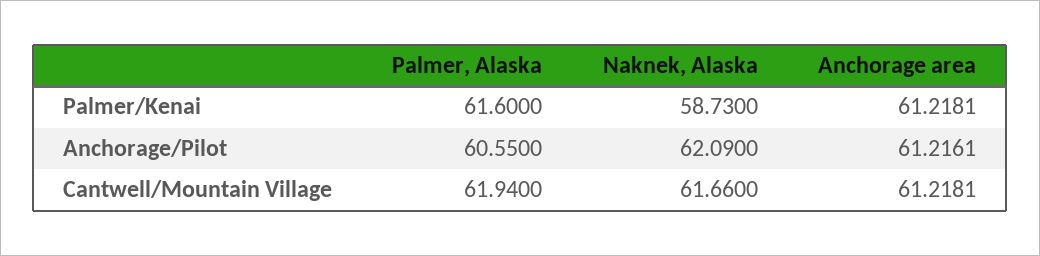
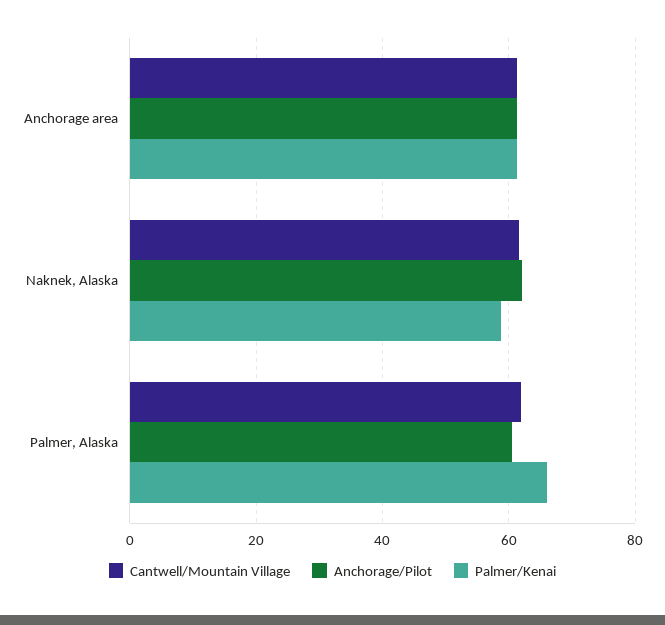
  {
    "Palmer/Kenai": {
-     "Palmer, Alaska": 61.6,
+     "Palmer, Alaska": 66,
      "Naknek, Alaska": 58.73,
      "Anchorage area": 61.2181
    },
    "Anchorage/Pilot": {
      "Palmer, Alaska": 60.55,
      "Naknek, Alaska": 62.09,
      "Anchorage area": 61.2161
    },
    "Cantwell/Mountain Village": {
      "Palmer, Alaska": 61.94,
      "Naknek, Alaska": 61.66,
      "Anchorage area": 61.2181
    }
  }

